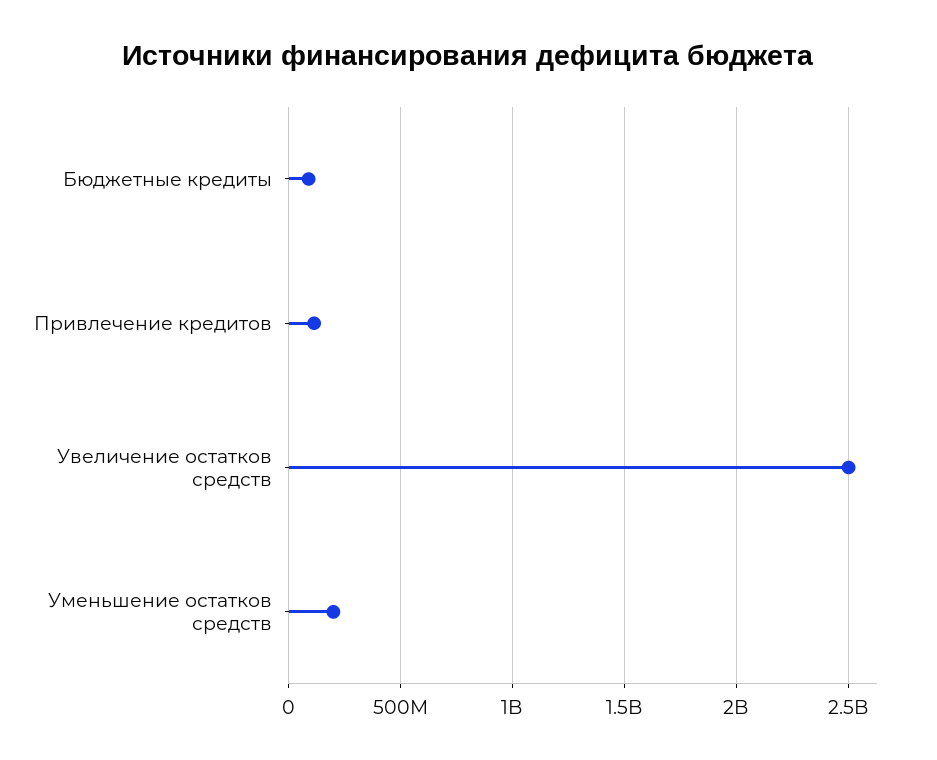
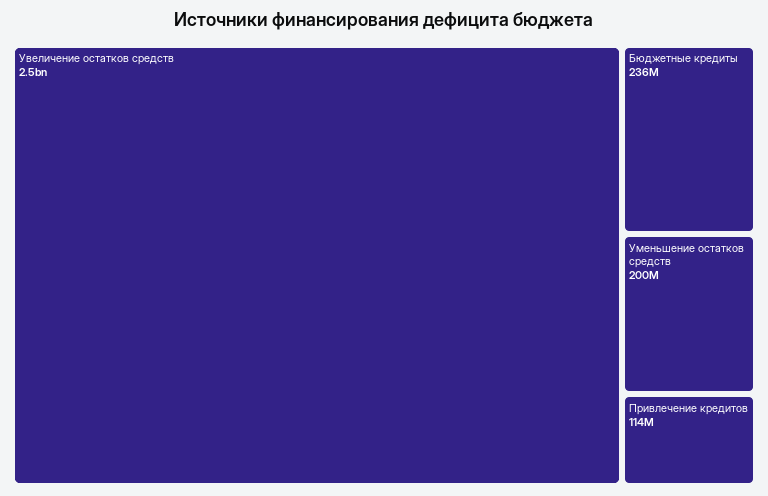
  {
-   "Бюджетные кредиты": 100000000,
+   "Бюджетные кредиты": 236000000,
    "Привлечение кредитов": 114000000,
    "Увеличение остатков средств": 2500000000,
    "Уменьшение остатков средств": 200000000
  }

